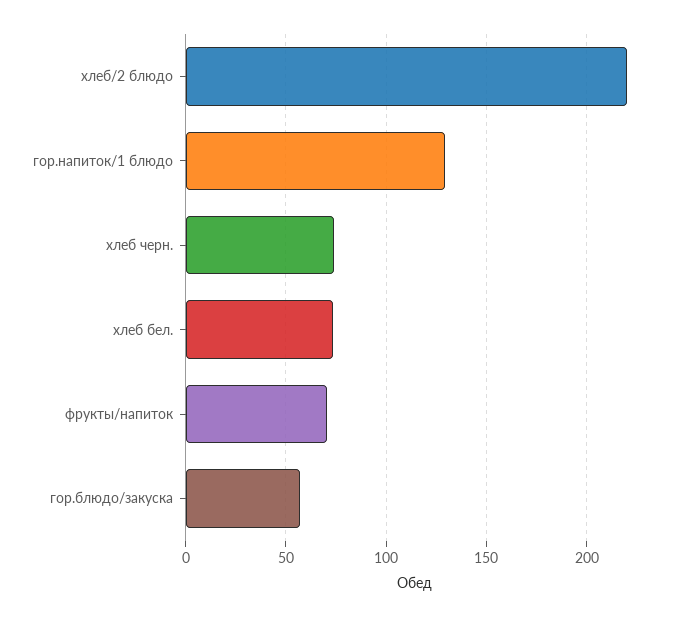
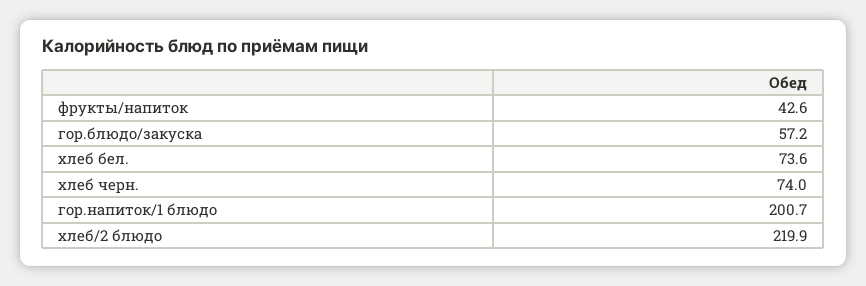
  {
    "хлеб/2 блюдо": 219.9,
-   "гор.напиток/1 блюдо": 130,
+   "гор.напиток/1 блюдо": 200.7,
    "хлеб черн.": 74,
    "хлеб бел.": 73.6,
-   "фрукты/напиток": 70,
+   "фрукты/напиток": 42.6,
    "гор.блюдо/закуска": 57.2
  }

